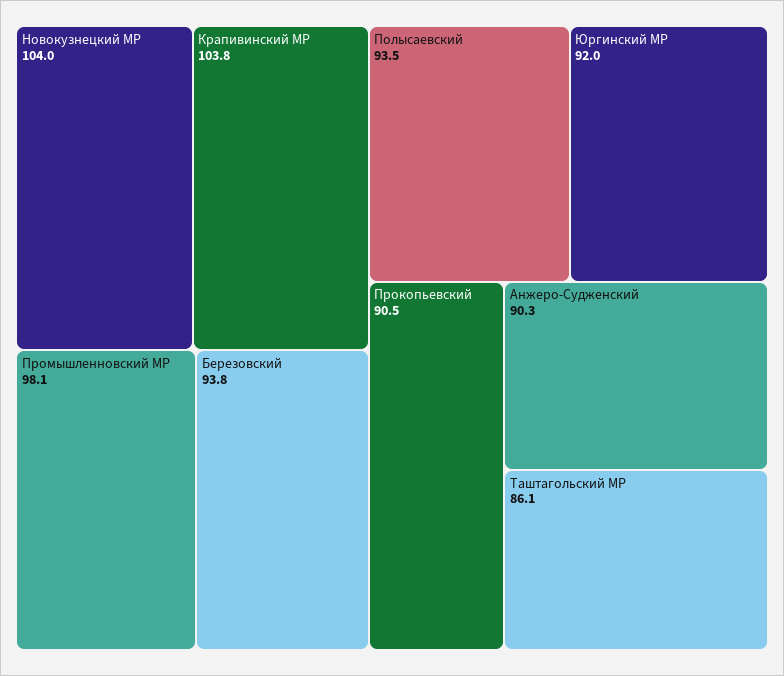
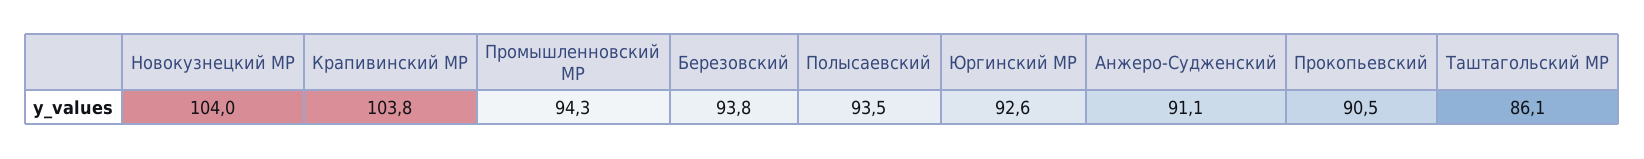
  {
    "Новокузнецкий МР": 104,
    "Крапивинский МР": 103.8,
-   "Промышленновский МР": 98.1,
+   "Промышленновский МР": 94.3,
    "Березовский": 93.8,
    "Полысаевский": 93.5,
-   "Юргинский МР": 92,
+   "Юргинский МР": 92.6,
    "Прокопьевский": 90.5,
-   "Анжеро-Судженский": 90.3,
+   "Анжеро-Судженский": 91.1,
    "Таштагольский МР": 86.1
  }

